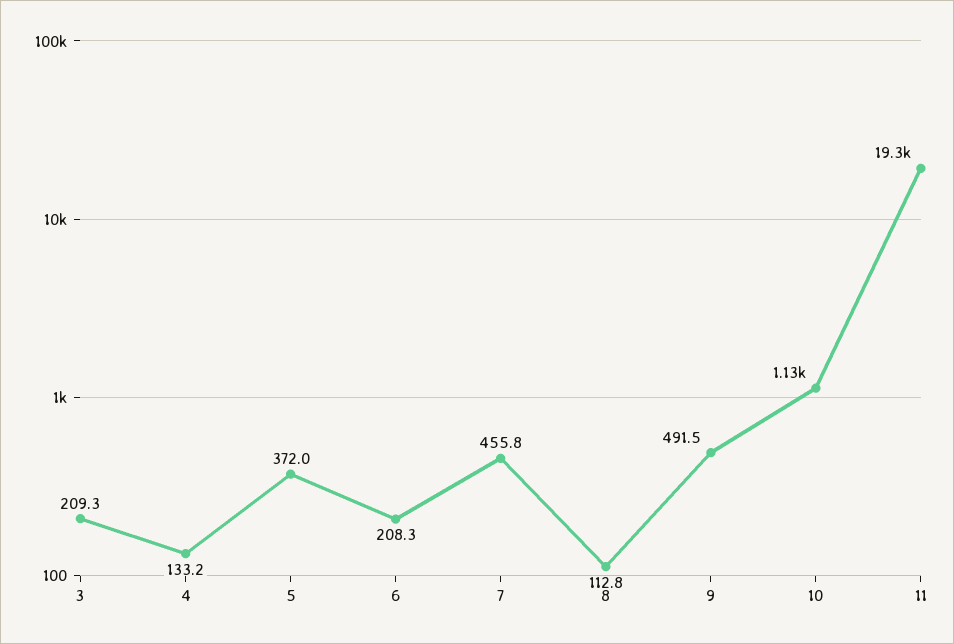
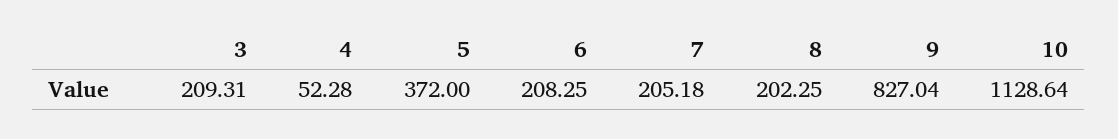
  {
    "3": 209.31,
-   "4": 133.2,
+   "4": 52.28,
    "5": 372,
    "6": 208.25,
-   "7": 455.8,
+   "7": 205.18,
-   "8": 112.8,
+   "8": 202.25,
-   "9": 491.5,
+   "9": 827.04,
-   "10": 1128.64,
+   "10": 1128.64
-   "11": 19300
  }

